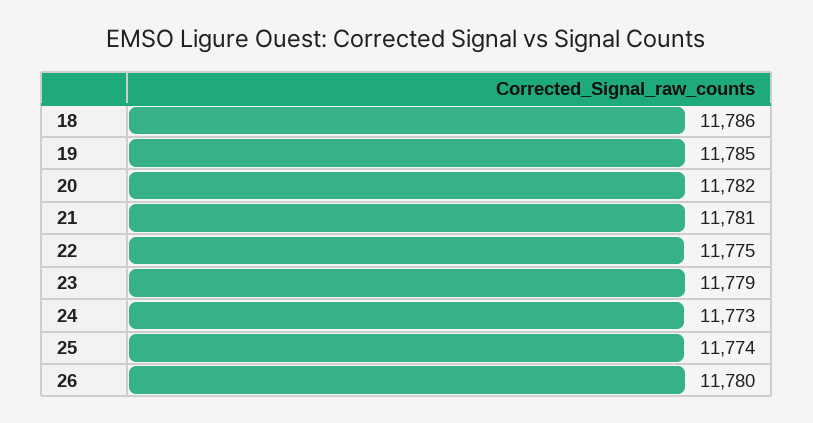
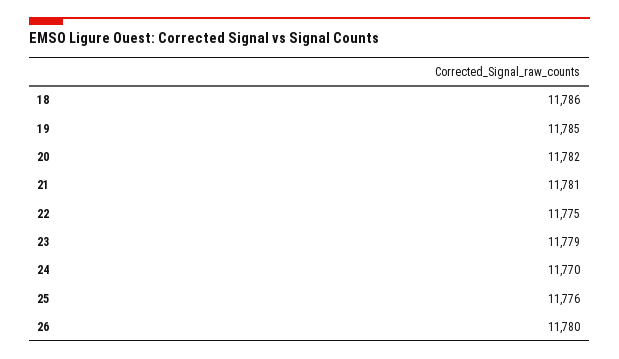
  {
    "18": 11786,
    "19": 11785,
    "20": 11782,
    "21": 11781,
    "22": 11775,
    "23": 11779,
-   "24": 11773,
+   "24": 11770,
-   "25": 11774,
+   "25": 11776,
    "26": 11780
  }

